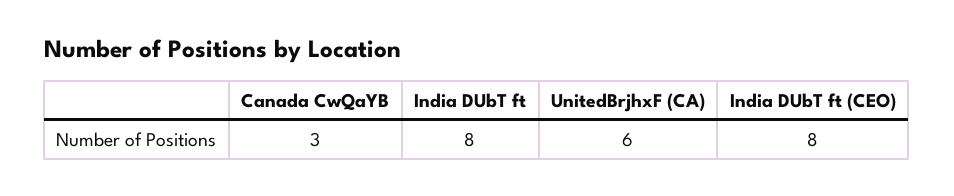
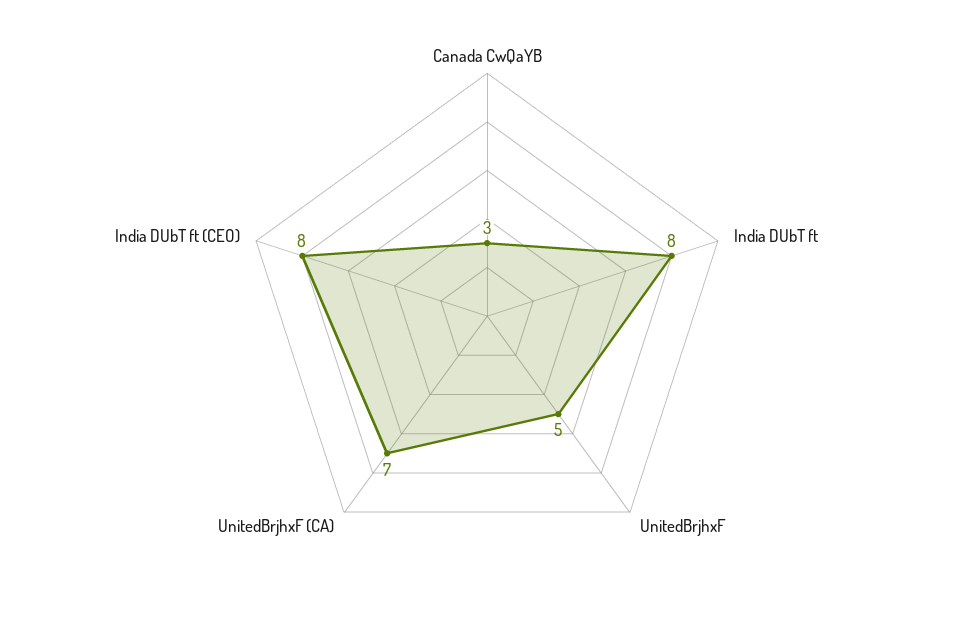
  {
    "Canada CwQaYB": 3,
    "India DUbT ft": 8,
-   "UnitedBrjhxF (CA)": 6,
+   "UnitedBrjhxF (CA)": 7,
-   "India DUbT ft (CEO)": 8
+   "India DUbT ft (CEO)": 8,
+   "UnitedBrjhxF": 5
  }

